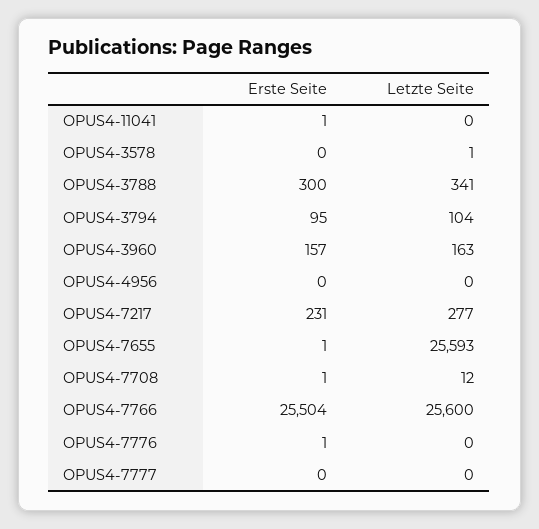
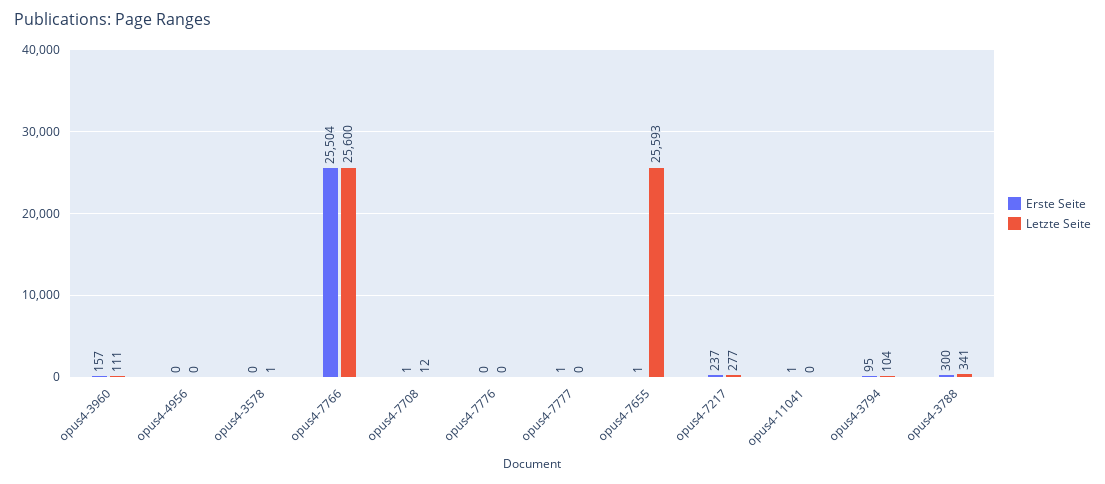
  {
    "Erste Seite": {
      "OPUS4-11041": 1,
      "OPUS4-3578": 0,
      "OPUS4-3788": 300,
      "OPUS4-3794": 95,
      "OPUS4-3960": 157,
      "OPUS4-4956": 0,
-     "OPUS4-7217": 231,
+     "OPUS4-7217": 237,
      "OPUS4-7655": 1,
      "OPUS4-7708": 1,
      "OPUS4-7766": 25504,
-     "OPUS4-7776": 1,
+     "OPUS4-7776": 0,
-     "OPUS4-7777": 0
+     "OPUS4-7777": 1
    },
    "Letzte Seite": {
      "OPUS4-11041": 0,
      "OPUS4-3578": 1,
      "OPUS4-3788": 341,
      "OPUS4-3794": 104,
-     "OPUS4-3960": 163,
+     "OPUS4-3960": 111,
      "OPUS4-4956": 0,
      "OPUS4-7217": 277,
      "OPUS4-7655": 25593,
      "OPUS4-7708": 12,
      "OPUS4-7766": 25600,
      "OPUS4-7776": 0,
      "OPUS4-7777": 0
    }
  }

